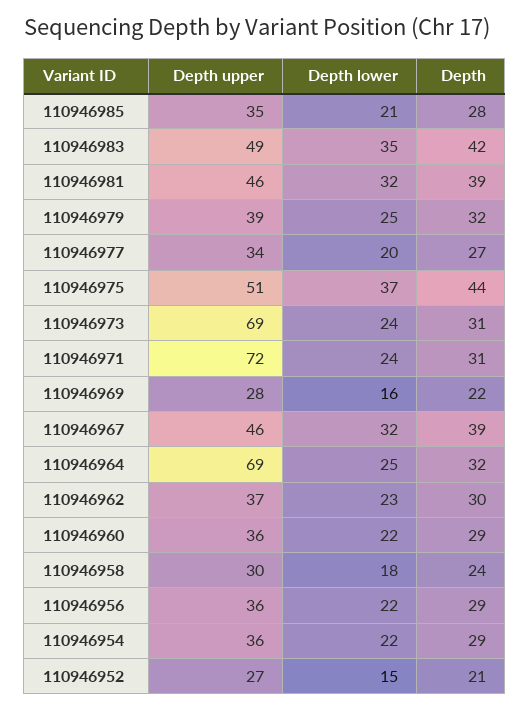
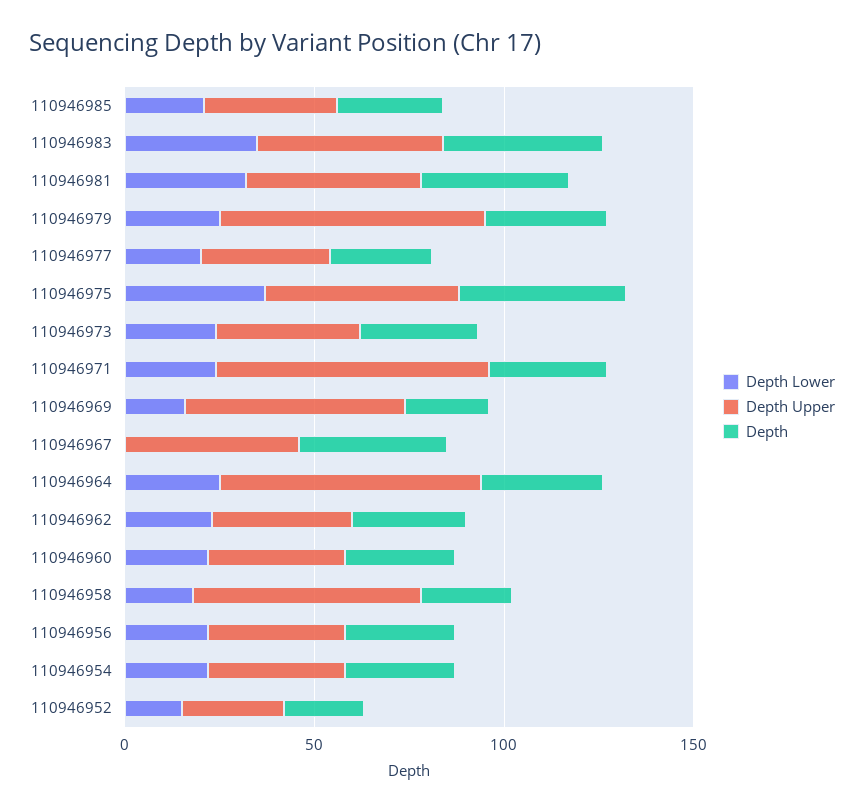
  {
    "Depth upper": {
      "110946985": 35,
      "110946983": 49,
      "110946981": 46,
-     "110946979": 39,
+     "110946979": 70,
      "110946977": 34,
      "110946975": 51,
-     "110946973": 69,
+     "110946973": 40,
      "110946971": 72,
-     "110946969": 28,
+     "110946969": 60,
      "110946967": 46,
      "110946964": 69,
      "110946962": 37,
      "110946960": 36,
-     "110946958": 30,
+     "110946958": 60,
      "110946956": 36,
      "110946954": 36,
      "110946952": 27
    },
    "Depth lower": {
      "110946985": 21,
      "110946983": 35,
      "110946981": 32,
      "110946979": 25,
      "110946977": 20,
      "110946975": 37,
      "110946973": 24,
      "110946971": 24,
      "110946969": 16,
-     "110946967": 32,
+     "110946967": 0,
      "110946964": 25,
      "110946962": 23,
      "110946960": 22,
      "110946958": 18,
      "110946956": 22,
      "110946954": 22,
      "110946952": 15
    },
    "Depth": {
      "110946985": 28,
      "110946983": 42,
      "110946981": 39,
      "110946979": 32,
      "110946977": 27,
      "110946975": 44,
      "110946973": 31,
      "110946971": 31,
      "110946969": 22,
      "110946967": 39,
      "110946964": 32,
      "110946962": 30,
      "110946960": 29,
      "110946958": 24,
      "110946956": 29,
      "110946954": 29,
      "110946952": 21
    }
  }

